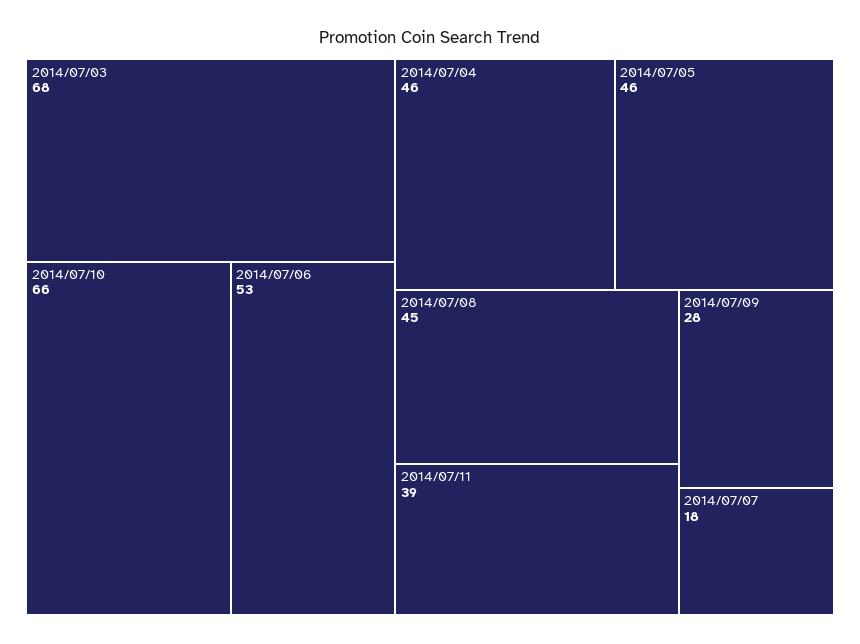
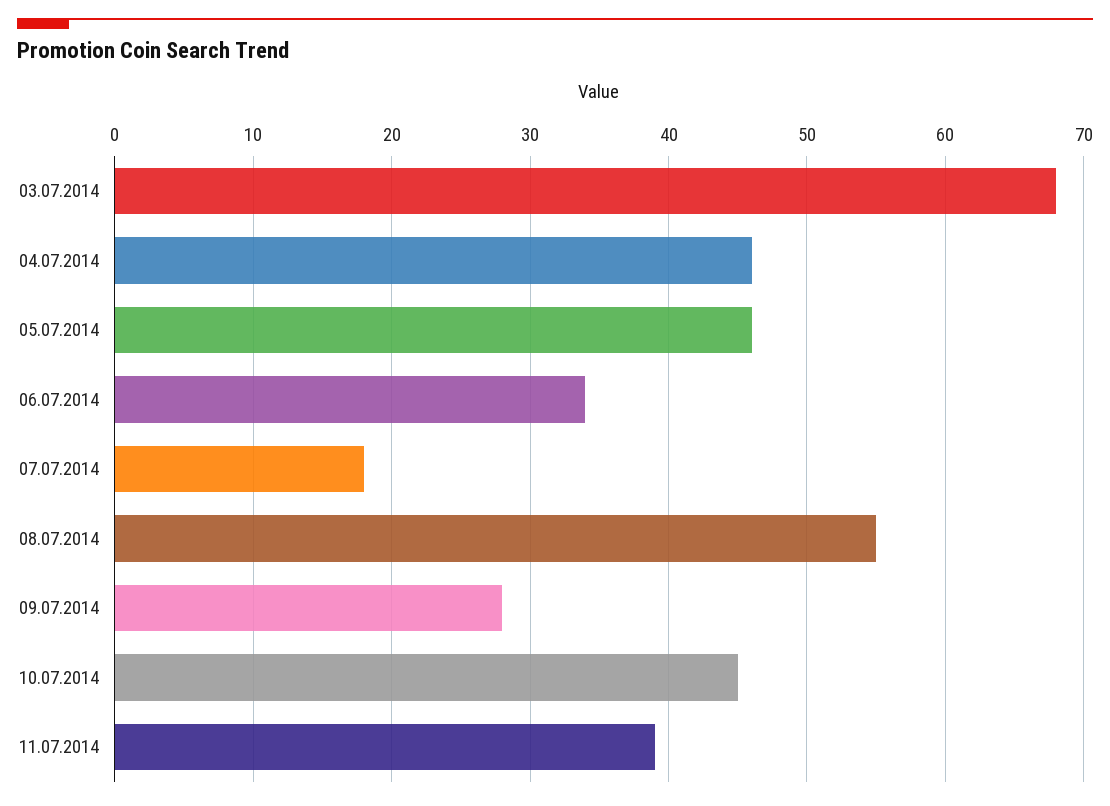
  {
    "2014/07/03": 68,
-   "2014/07/10": 66,
+   "2014/07/10": 45,
-   "2014/07/06": 53,
+   "2014/07/06": 34,
    "2014/07/04": 46,
    "2014/07/05": 46,
-   "2014/07/08": 45,
+   "2014/07/08": 55,
    "2014/07/11": 39,
    "2014/07/09": 28,
    "2014/07/07": 18
  }

